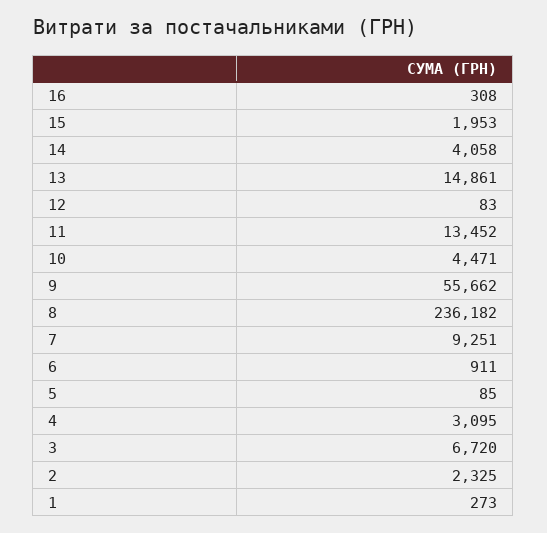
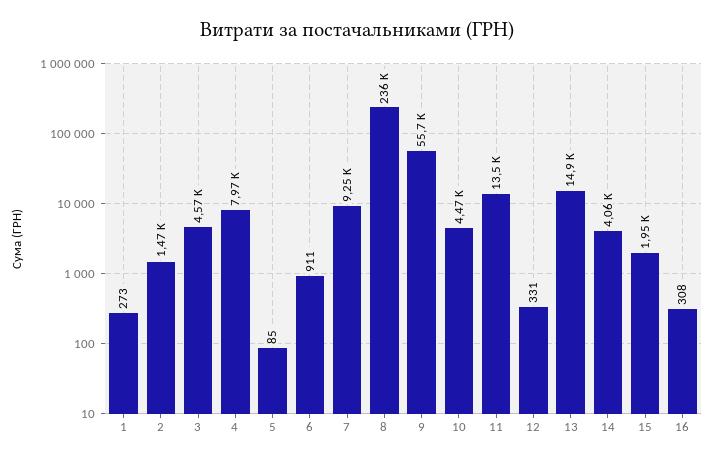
  {
    "16": 308,
    "15": 1953,
    "14": 4058,
    "13": 14861,
-   "12": 83,
+   "12": 331,
    "11": 13452,
    "10": 4471,
    "9": 55662,
    "8": 236182,
    "7": 9251,
    "6": 911,
    "5": 85,
-   "4": 3095,
+   "4": 7970,
-   "3": 6720,
+   "3": 4570,
-   "2": 2325,
+   "2": 1470,
    "1": 273
  }

